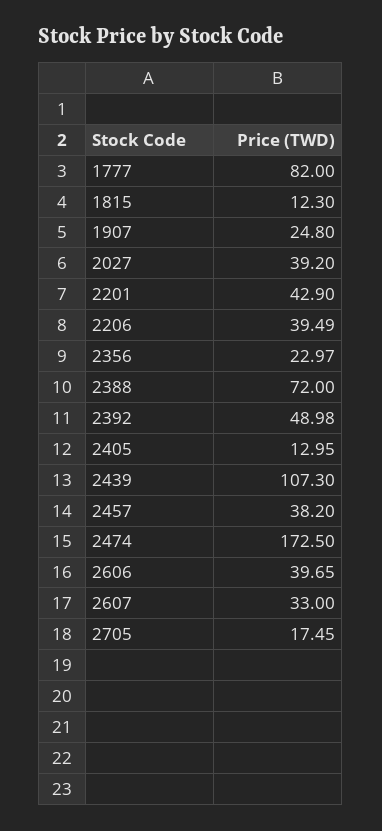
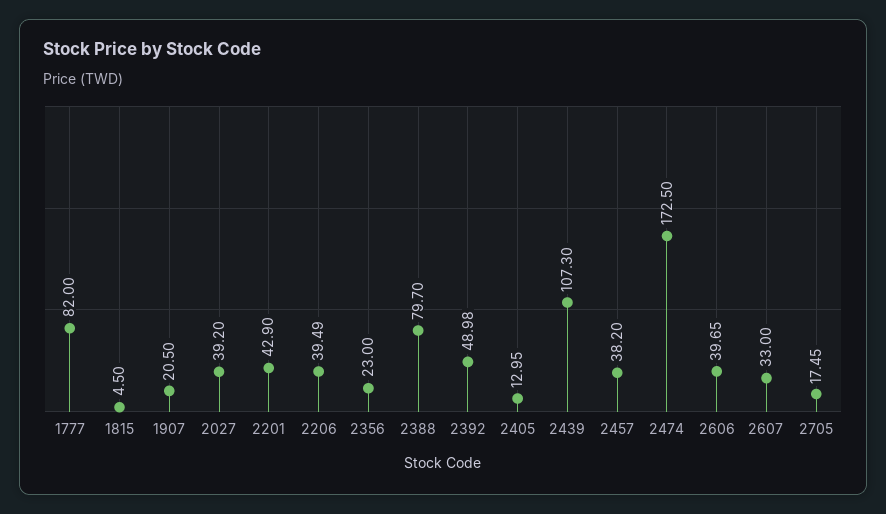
  {
    "1777": 82,
-   "1815": 12.3,
+   "1815": 4.5,
-   "1907": 24.8,
+   "1907": 20.5,
    "2027": 39.2,
    "2201": 42.9,
    "2206": 39.49,
-   "2356": 22.97,
+   "2356": 23,
-   "2388": 72,
+   "2388": 79.7,
    "2392": 48.98,
    "2405": 12.95,
    "2439": 107.3,
    "2457": 38.2,
    "2474": 172.5,
    "2606": 39.65,
    "2607": 33,
    "2705": 17.45
  }

